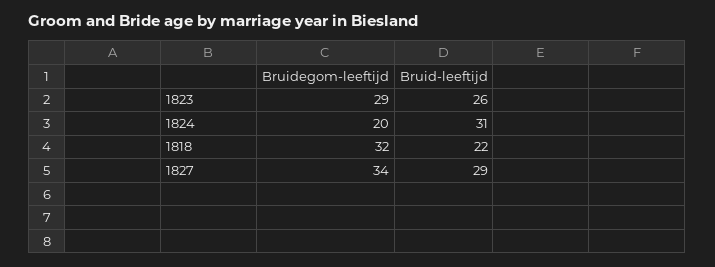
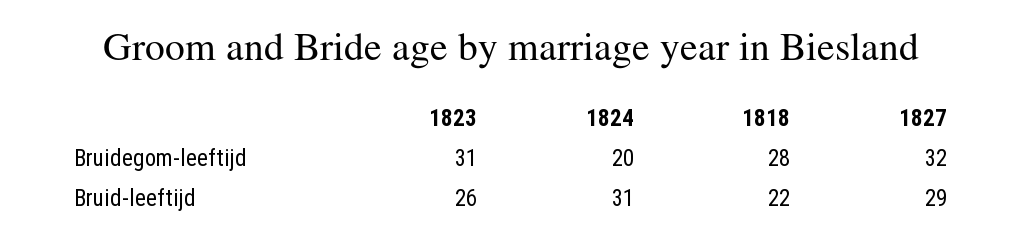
  {
    "Bruidegom-leeftijd": {
-     "1823": 29,
+     "1823": 31,
      "1824": 20,
-     "1818": 32,
+     "1818": 28,
-     "1827": 34
+     "1827": 32
    },
    "Bruid-leeftijd": {
      "1823": 26,
      "1824": 31,
      "1818": 22,
      "1827": 29
    }
  }

